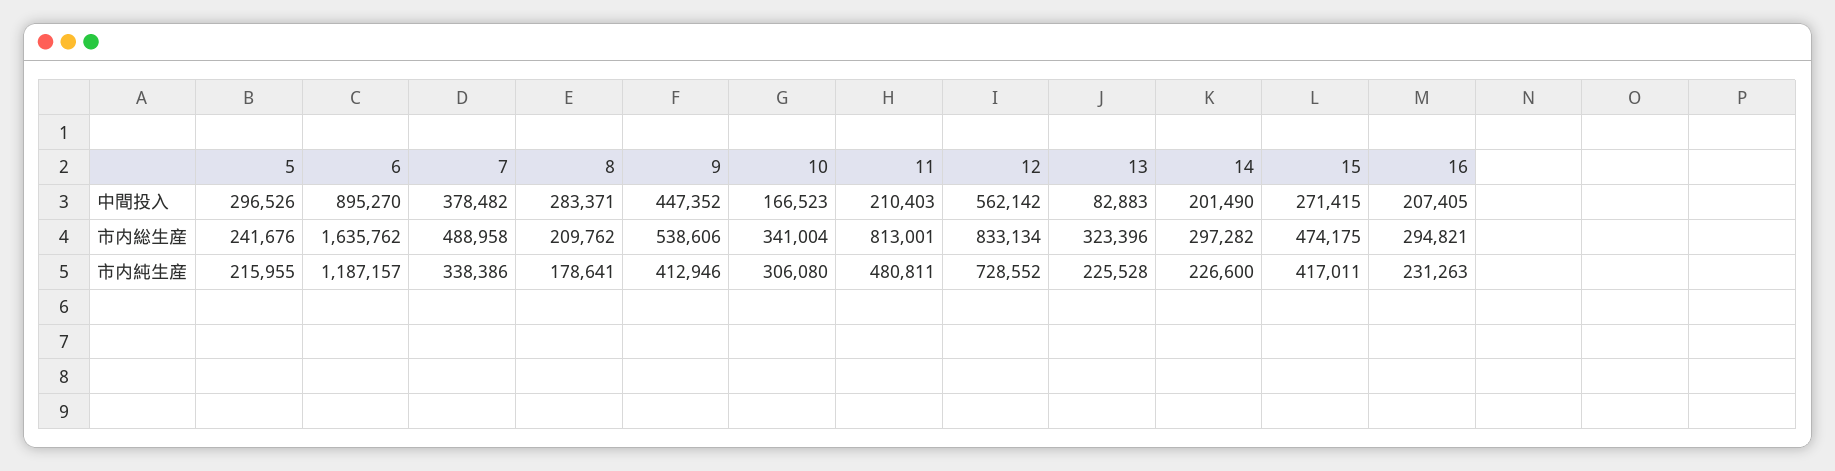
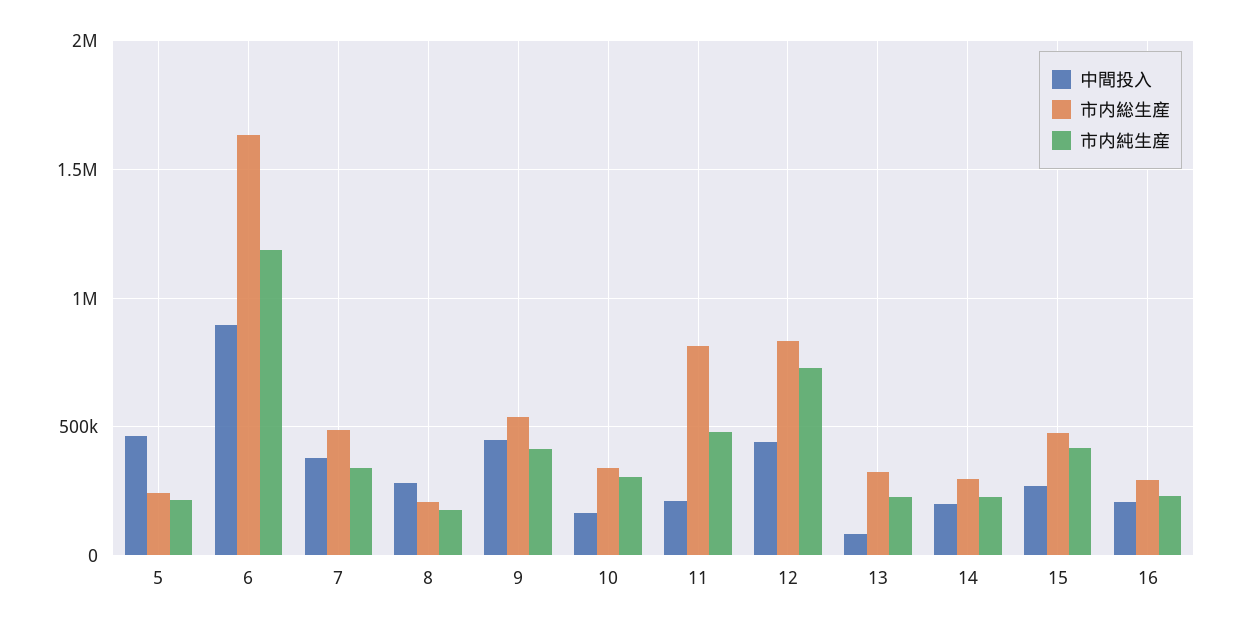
  {
    "中間投入": {
-     "5": 296526,
+     "5": 450000,
      "6": 895270,
      "7": 378482,
      "8": 283371,
      "9": 447352,
      "10": 166523,
      "11": 210403,
-     "12": 562142,
+     "12": 450000,
      "13": 82883,
      "14": 201490,
      "15": 271415,
      "16": 207405
    },
    "市内総生産": {
      "5": 241676,
      "6": 1635762,
      "7": 488958,
      "8": 209762,
      "9": 538606,
      "10": 341004,
      "11": 813001,
      "12": 833134,
      "13": 323396,
      "14": 297282,
      "15": 474175,
      "16": 294821
    },
    "市内純生産": {
      "5": 215955,
      "6": 1187157,
      "7": 338386,
      "8": 178641,
      "9": 412946,
      "10": 306080,
      "11": 480811,
      "12": 728552,
      "13": 225528,
      "14": 226600,
      "15": 417011,
      "16": 231263
    }
  }

